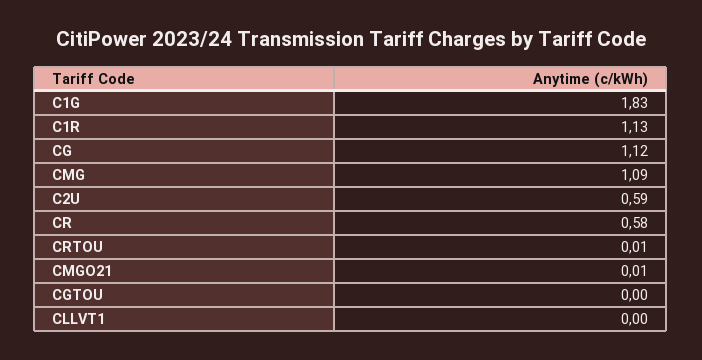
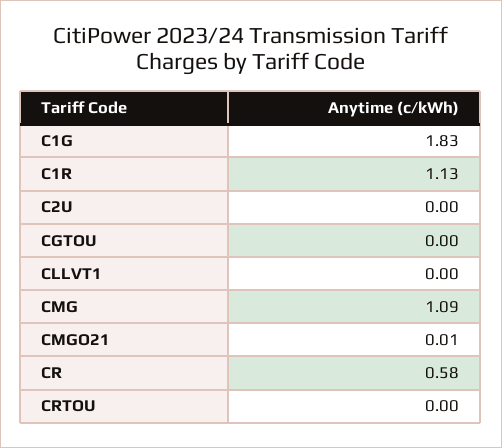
  {
    "C1G": 1.83,
    "C1R": 1.13,
-   "CG": 1.12,
    "CMG": 1.09,
-   "C2U": 0.59,
+   "C2U": 0,
    "CR": 0.58,
-   "CRTOU": 0.01,
+   "CRTOU": 0,
    "CMGO21": 0.01,
    "CGTOU": 0,
    "CLLVT1": 0
  }

